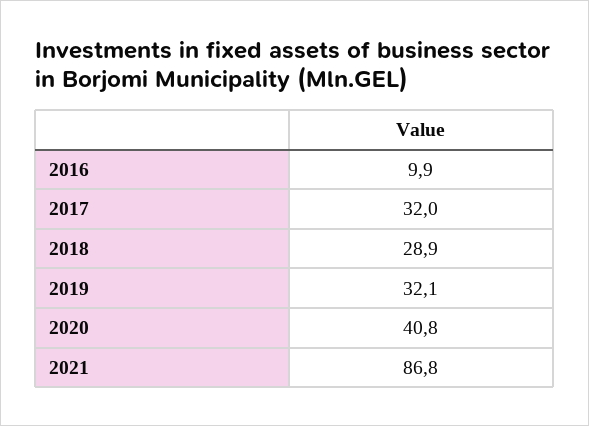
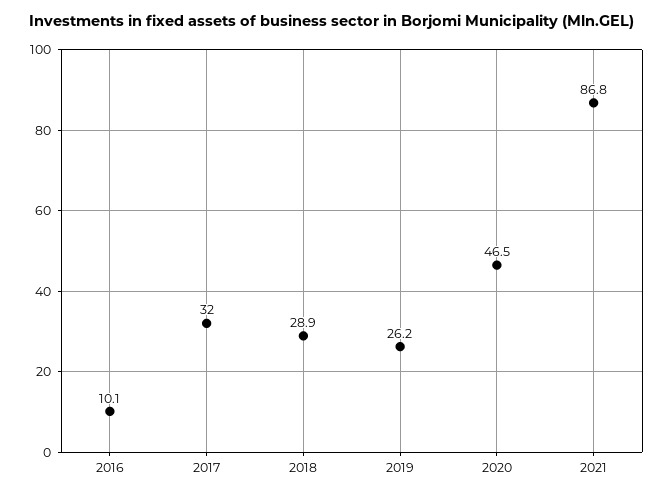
  {
-   "2016": 9.9,
+   "2016": 10.1,
    "2017": 32,
    "2018": 28.9,
-   "2019": 32.1,
+   "2019": 26.2,
-   "2020": 40.8,
+   "2020": 46.5,
    "2021": 86.8
  }

